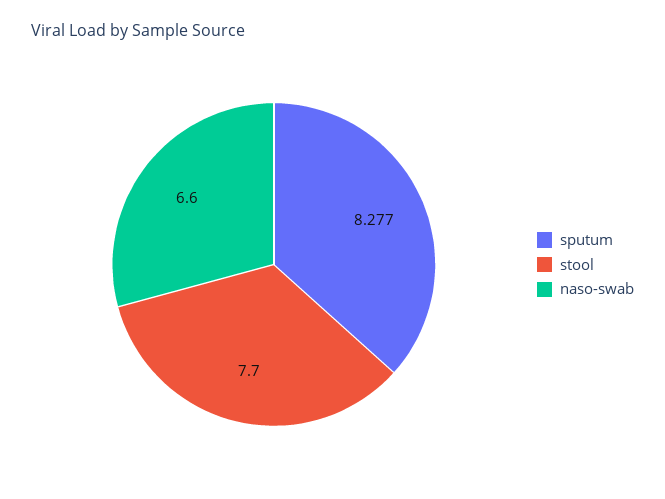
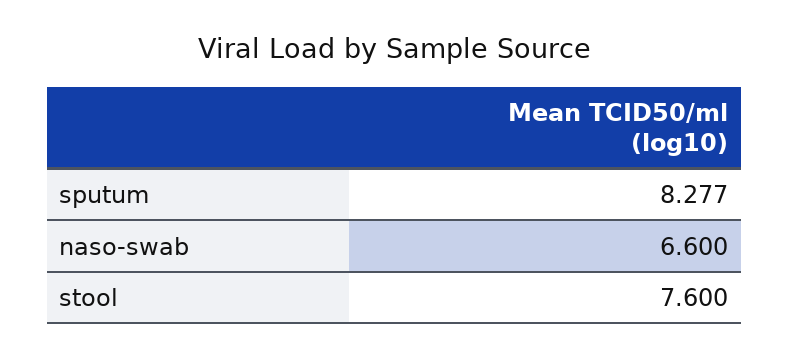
  {
    "sputum": 8.277,
-   "stool": 7.7,
+   "stool": 7.6,
    "naso-swab": 6.6
  }

